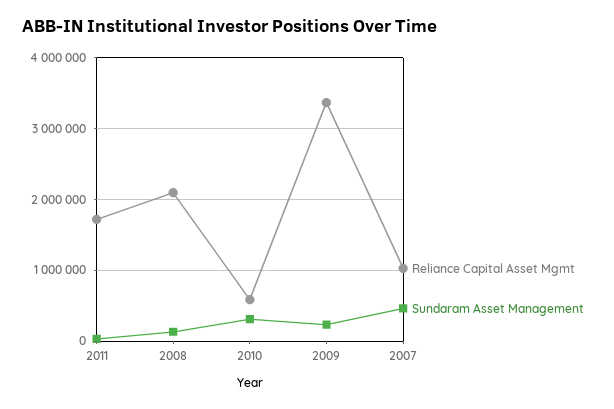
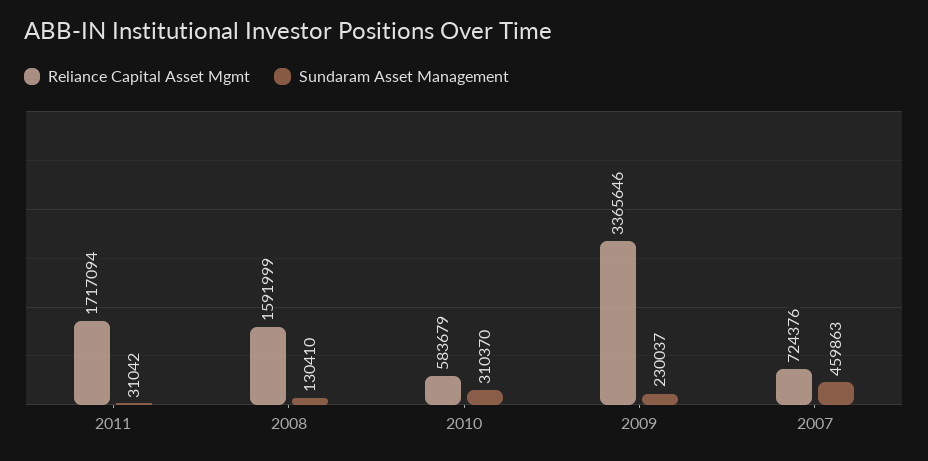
  {
    "Reliance Capital Asset Mgmt": {
      "2011": 1717094,
-     "2008": 2100000,
+     "2008": 1591999,
      "2010": 583679,
      "2009": 3365646,
-     "2007": 1000000
+     "2007": 724376
    },
    "Sundaram Asset Management": {
      "2011": 31042,
      "2008": 130410,
      "2010": 310370,
      "2009": 230037,
      "2007": 459863
    }
  }

